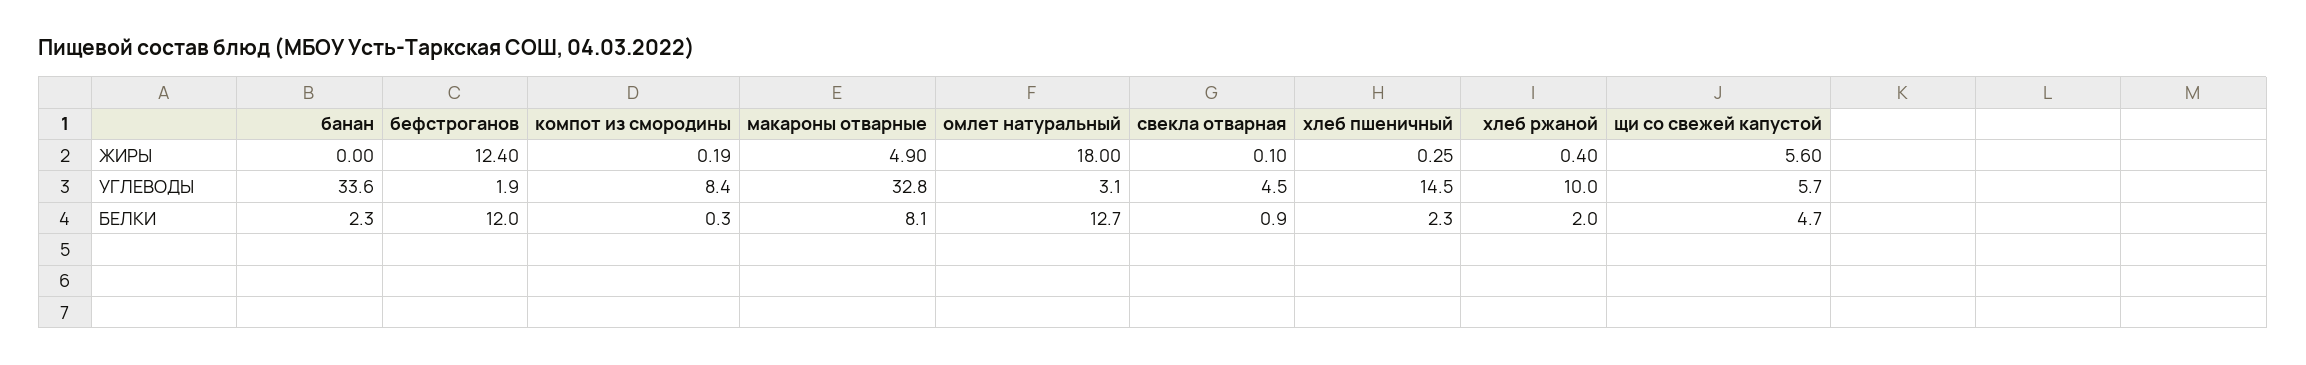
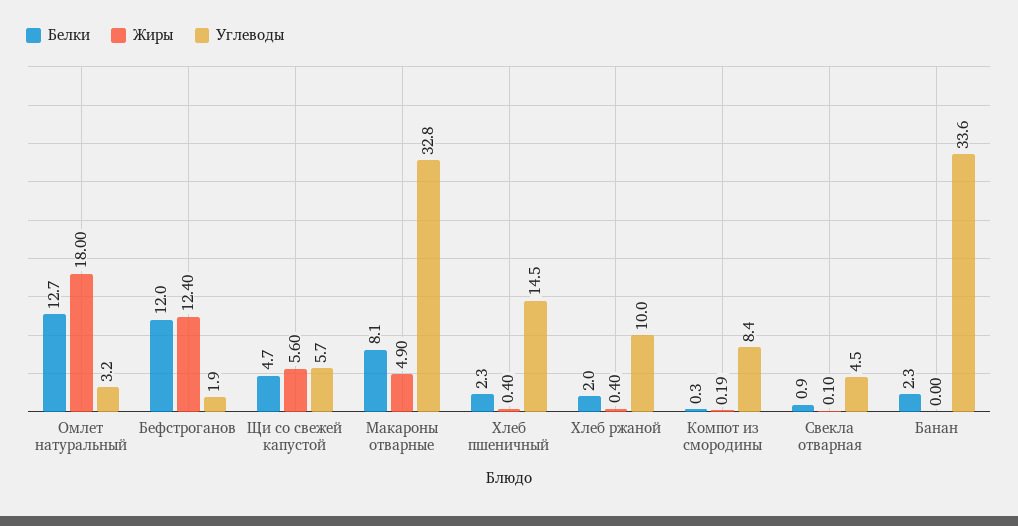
  {
    "ЖИРЫ": {
      "банан": 0,
      "бефстроганов": 12.4,
      "компот из смородины": 0.19,
      "макароны отварные": 4.9,
      "омлет натуральный": 18,
      "свекла отварная": 0.1,
-     "хлеб пшеничный": 0.25,
+     "хлеб пшеничный": 0.4,
      "хлеб ржаной": 0.4,
      "щи со свежей капустой": 5.6
    },
    "УГЛЕВОДЫ": {
      "банан": 33.6,
      "бефстроганов": 1.9,
      "компот из смородины": 8.4,
      "макароны отварные": 32.8,
-     "омлет натуральный": 3.1,
+     "омлет натуральный": 3.2,
      "свекла отварная": 4.5,
      "хлеб пшеничный": 14.5,
      "хлеб ржаной": 10,
      "щи со свежей капустой": 5.7
    },
    "БЕЛКИ": {
      "банан": 2.3,
      "бефстроганов": 12,
      "компот из смородины": 0.3,
      "макароны отварные": 8.1,
      "омлет натуральный": 12.7,
      "свекла отварная": 0.9,
      "хлеб пшеничный": 2.3,
      "хлеб ржаной": 2,
      "щи со свежей капустой": 4.7
    }
  }

